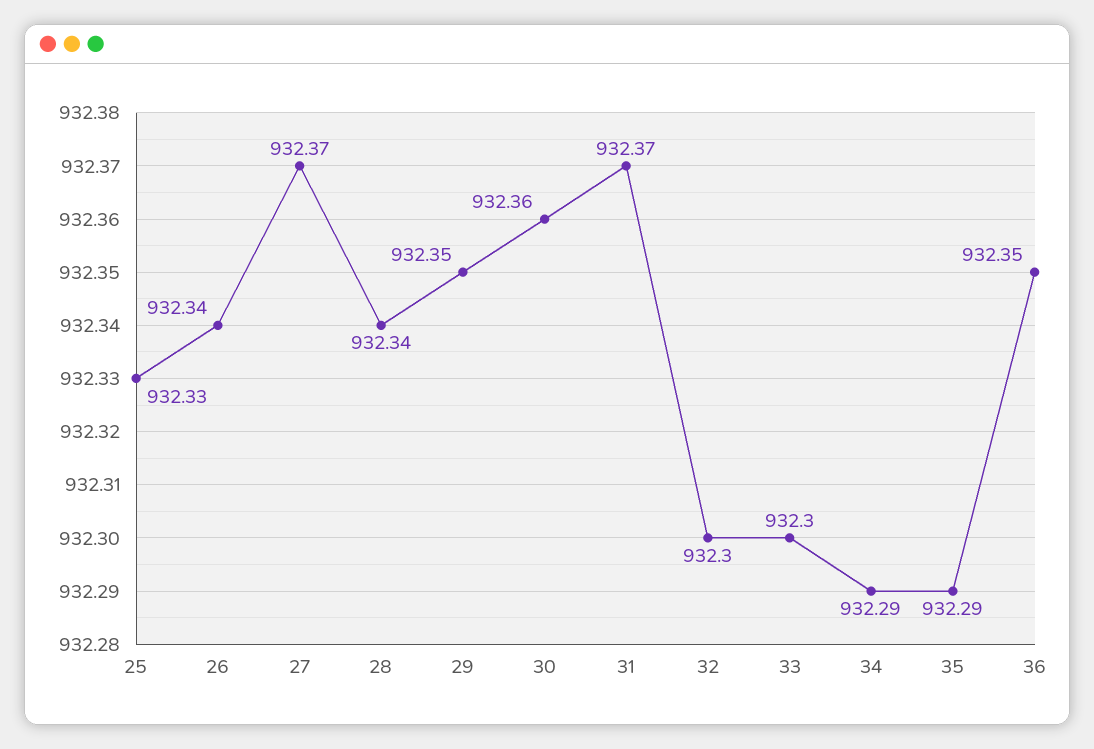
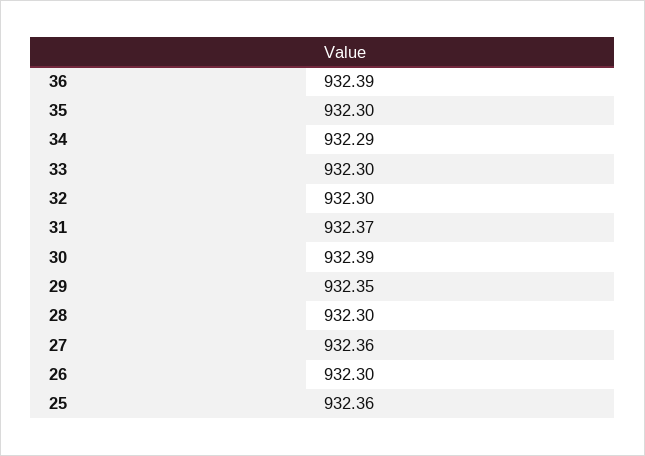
  {
-   "25": 932.33,
+   "25": 932.36,
-   "26": 932.34,
+   "26": 932.3,
-   "27": 932.37,
+   "27": 932.36,
-   "28": 932.34,
+   "28": 932.3,
    "29": 932.35,
-   "30": 932.36,
+   "30": 932.39,
    "31": 932.37,
    "32": 932.3,
    "33": 932.3,
    "34": 932.29,
-   "35": 932.29,
+   "35": 932.3,
-   "36": 932.35
+   "36": 932.39
  }

